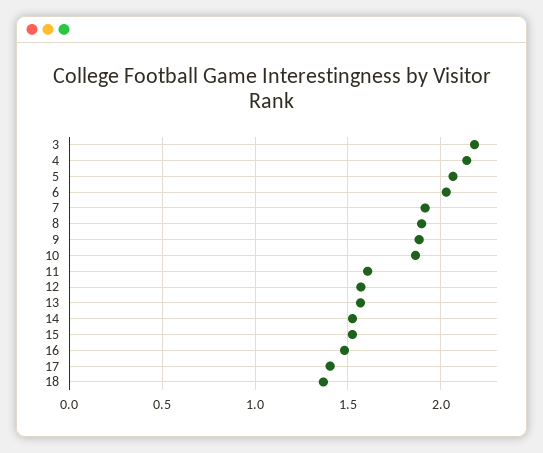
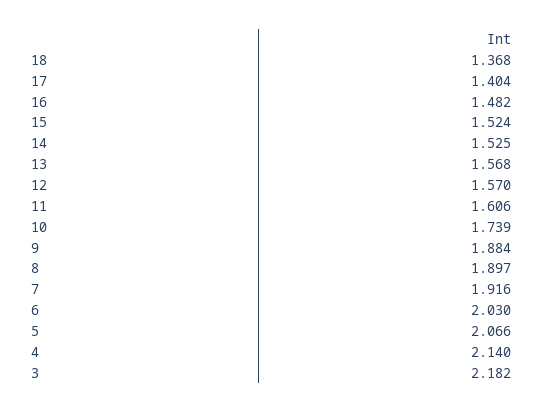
  {
    "3": 2.182,
    "4": 2.14,
    "5": 2.066,
    "6": 2.03,
    "7": 1.916,
    "8": 1.897,
    "9": 1.884,
-   "10": 1.85,
+   "10": 1.739,
    "11": 1.606,
    "12": 1.57,
    "13": 1.568,
    "14": 1.525,
    "15": 1.524,
    "16": 1.482,
    "17": 1.404,
    "18": 1.368
  }

